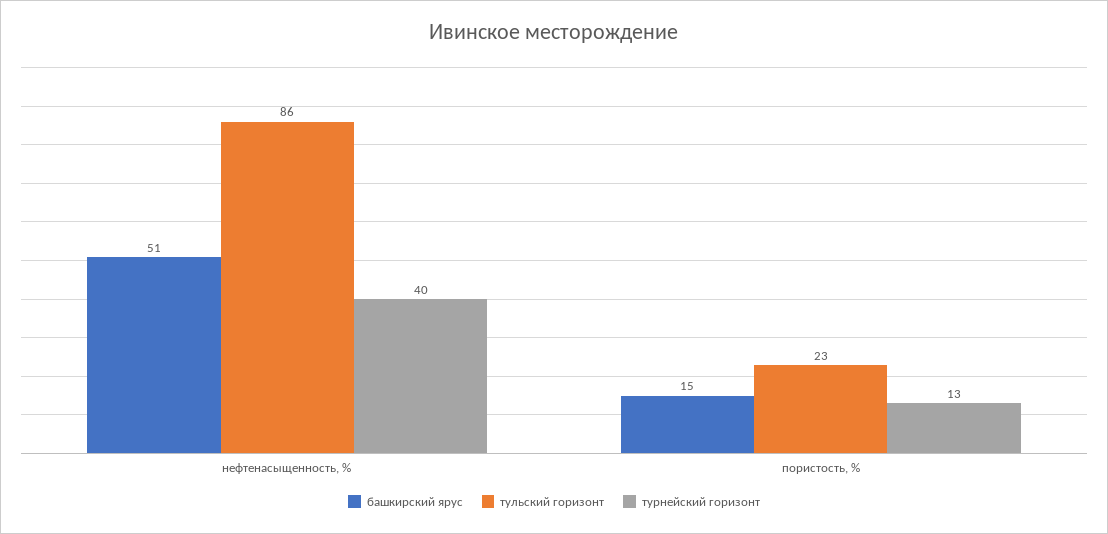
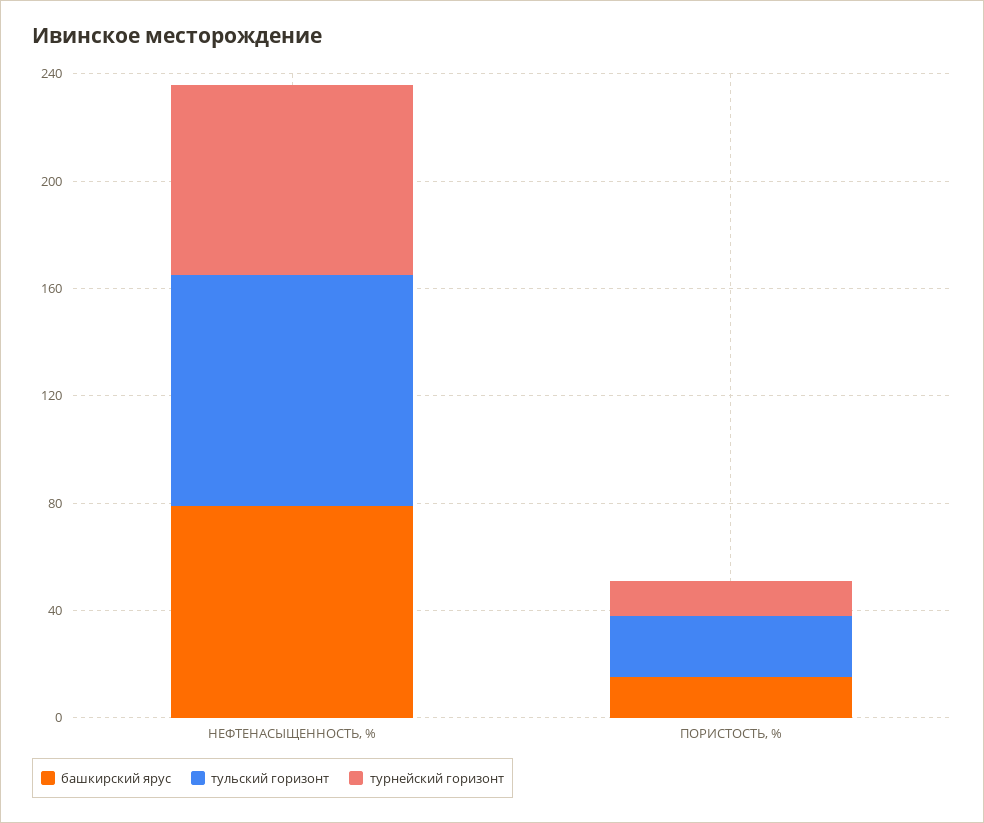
  {
    "башкирский ярус": {
-     "нефтенасыщенность, %": 51,
+     "нефтенасыщенность, %": 80,
      "пористость, %": 15
    },
    "тульский горизонт": {
      "нефтенасыщенность, %": 86,
      "пористость, %": 23
    },
    "турнейский горизонт": {
-     "нефтенасыщенность, %": 40,
+     "нефтенасыщенность, %": 70,
      "пористость, %": 13
    }
  }

